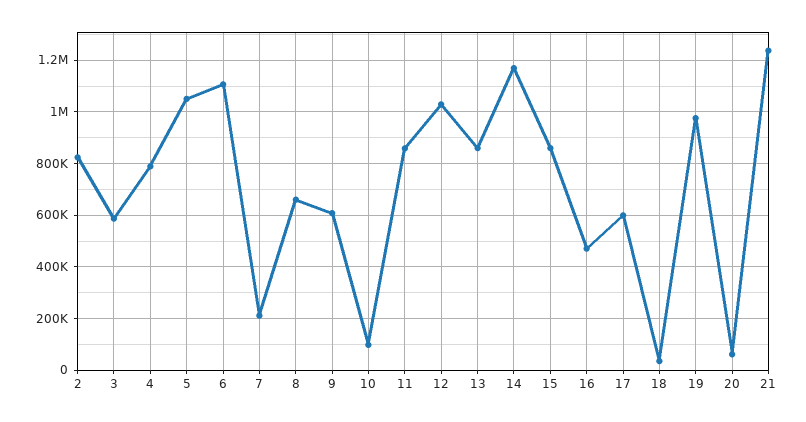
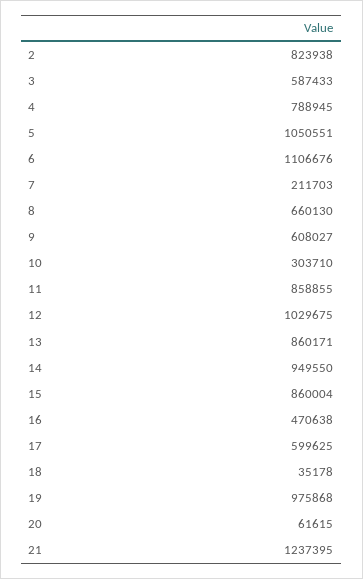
  {
    "2": 823938,
    "3": 587433,
    "4": 788945,
    "5": 1050551,
    "6": 1106676,
    "7": 211703,
    "8": 660130,
    "9": 608027,
-   "10": 100000,
+   "10": 303710,
    "11": 858855,
    "12": 1029675,
    "13": 860171,
-   "14": 1175000,
+   "14": 949550,
    "15": 860004,
    "16": 470638,
    "17": 599625,
    "18": 35178,
    "19": 975868,
    "20": 61615,
    "21": 1237395
  }

